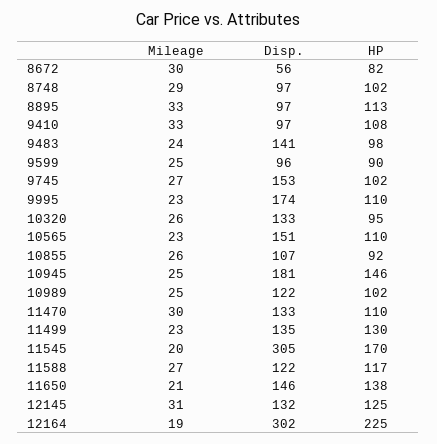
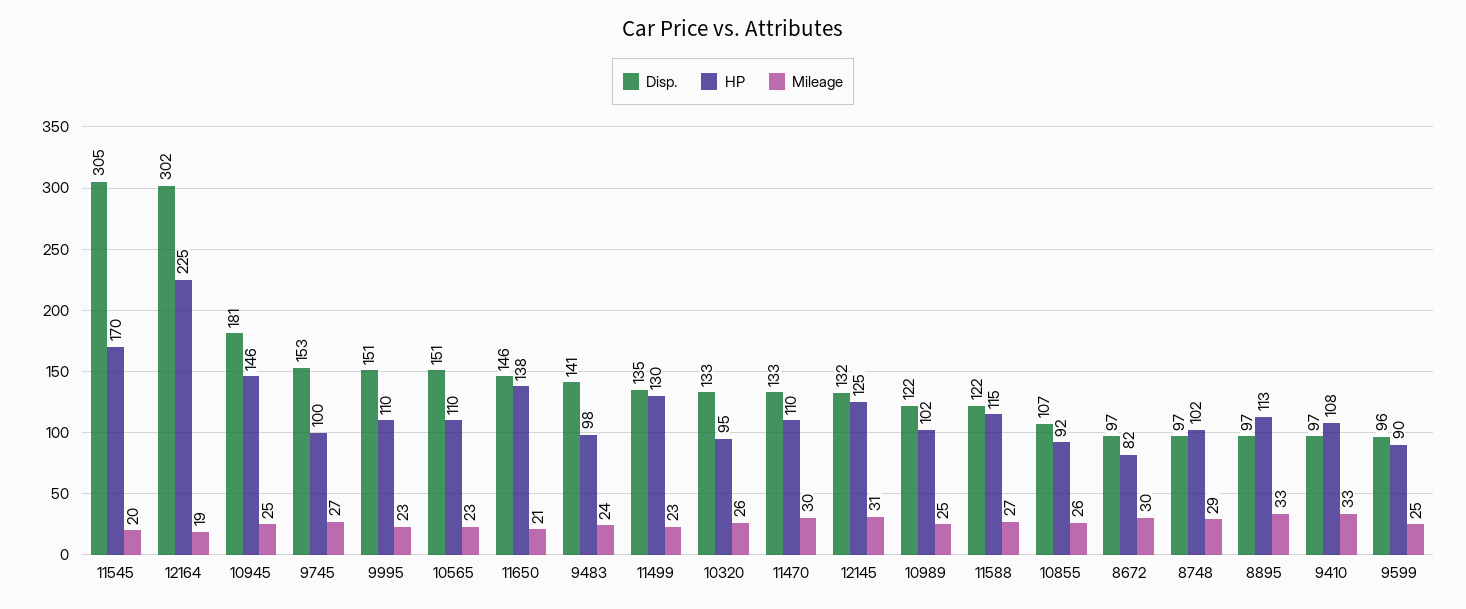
  {
    "Mileage": {
      "8672": 30,
      "8748": 29,
      "8895": 33,
      "9410": 33,
      "9483": 24,
      "9599": 25,
      "9745": 27,
      "9995": 23,
      "10320": 26,
      "10565": 23,
      "10855": 26,
      "10945": 25,
      "10989": 25,
      "11470": 30,
      "11499": 23,
      "11545": 20,
      "11588": 27,
      "11650": 21,
      "12145": 31,
      "12164": 19
    },
    "Disp.": {
-     "8672": 56,
+     "8672": 97,
      "8748": 97,
      "8895": 97,
      "9410": 97,
      "9483": 141,
      "9599": 96,
      "9745": 153,
-     "9995": 174,
+     "9995": 151,
      "10320": 133,
      "10565": 151,
      "10855": 107,
      "10945": 181,
      "10989": 122,
      "11470": 133,
      "11499": 135,
      "11545": 305,
      "11588": 122,
      "11650": 146,
      "12145": 132,
      "12164": 302
    },
    "HP": {
      "8672": 82,
      "8748": 102,
      "8895": 113,
      "9410": 108,
      "9483": 98,
      "9599": 90,
-     "9745": 102,
+     "9745": 100,
      "9995": 110,
      "10320": 95,
      "10565": 110,
      "10855": 92,
      "10945": 146,
      "10989": 102,
      "11470": 110,
      "11499": 130,
      "11545": 170,
-     "11588": 117,
+     "11588": 115,
      "11650": 138,
      "12145": 125,
      "12164": 225
    }
  }

